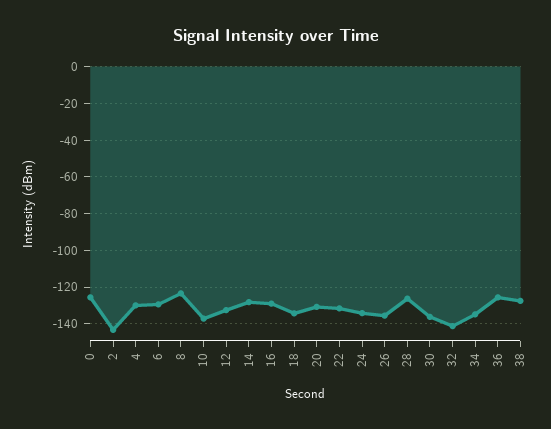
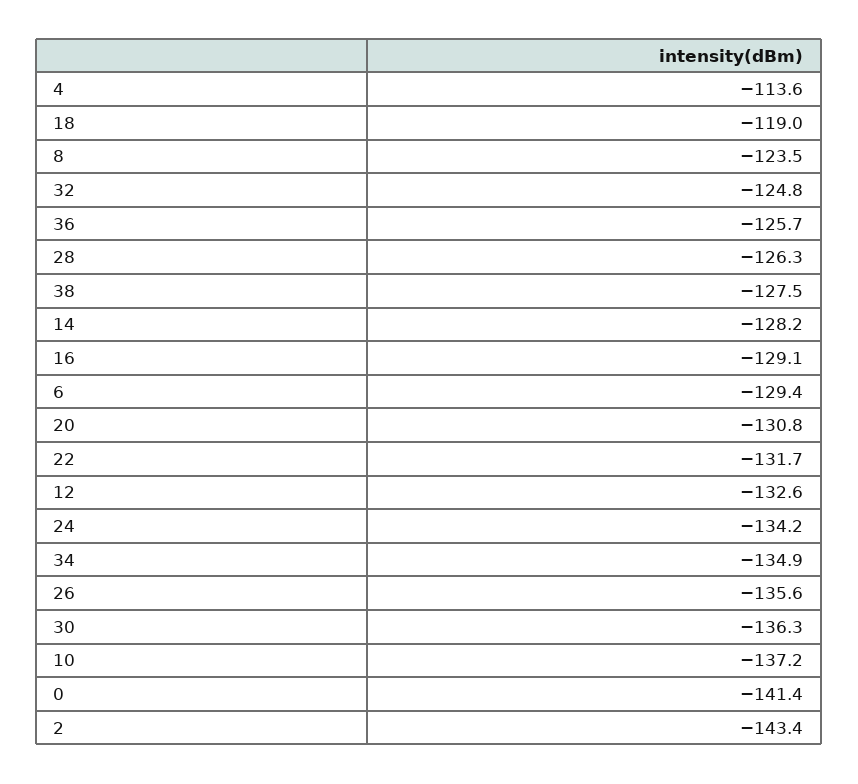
  {
-   "0": -125,
+   "0": -141.4,
    "2": -143.4,
-   "4": -130,
+   "4": -113.6,
    "6": -129.4,
    "8": -123.5,
    "10": -137.2,
    "12": -132.6,
    "14": -128.2,
    "16": -129.1,
-   "18": -135,
+   "18": -119,
    "20": -130.8,
    "22": -131.7,
    "24": -134.2,
    "26": -135.6,
    "28": -126.3,
    "30": -136.3,
-   "32": -140,
+   "32": -124.8,
    "34": -134.9,
    "36": -125.7,
    "38": -127.5
  }

